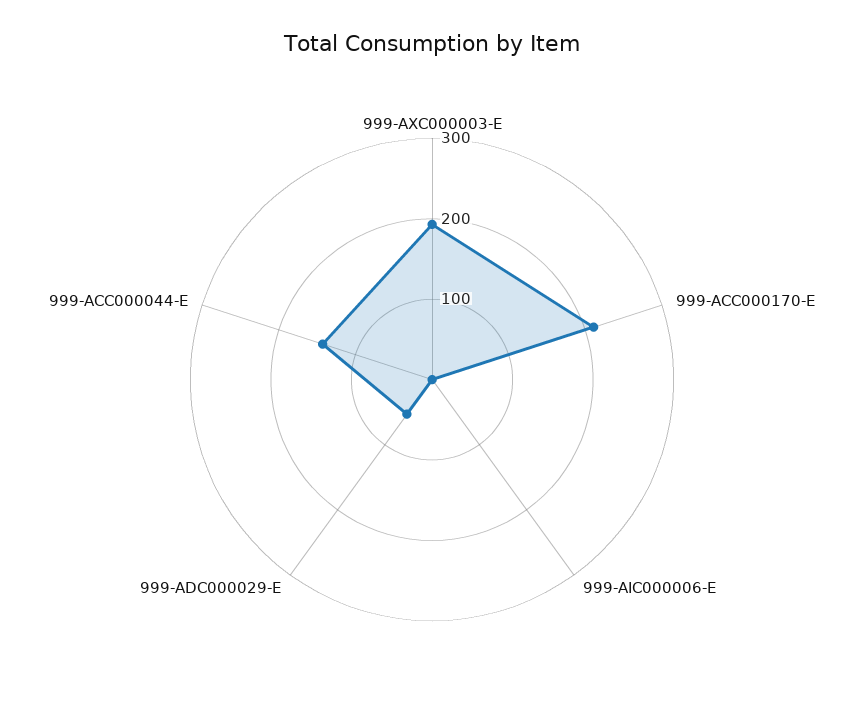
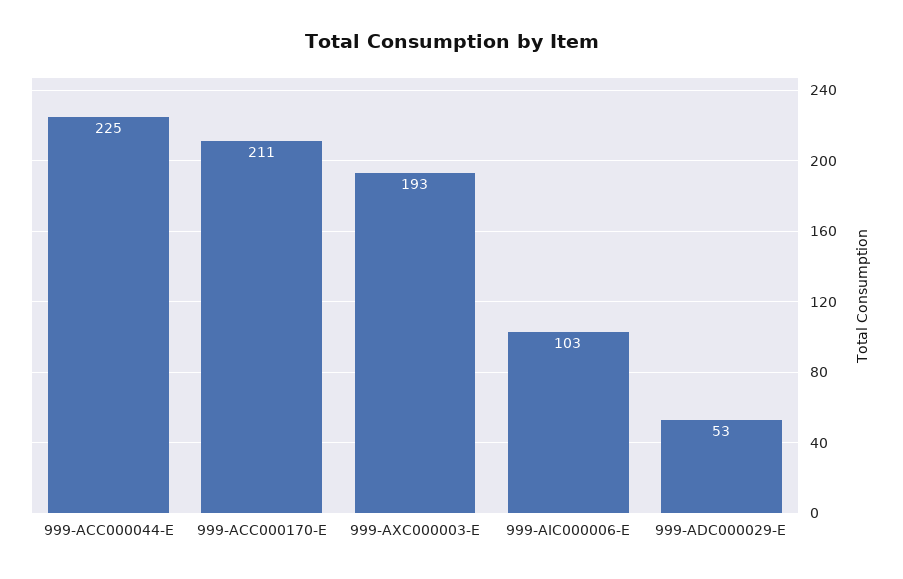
  {
    "999-AXC000003-E": 193,
    "999-ACC000170-E": 211,
-   "999-AIC000006-E": 0,
+   "999-AIC000006-E": 103,
    "999-ADC000029-E": 53,
-   "999-ACC000044-E": 140
+   "999-ACC000044-E": 225
  }

